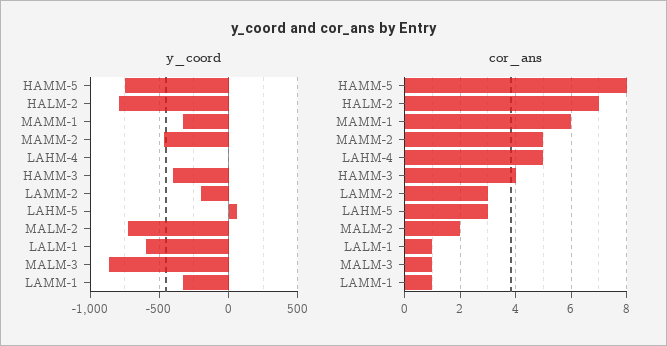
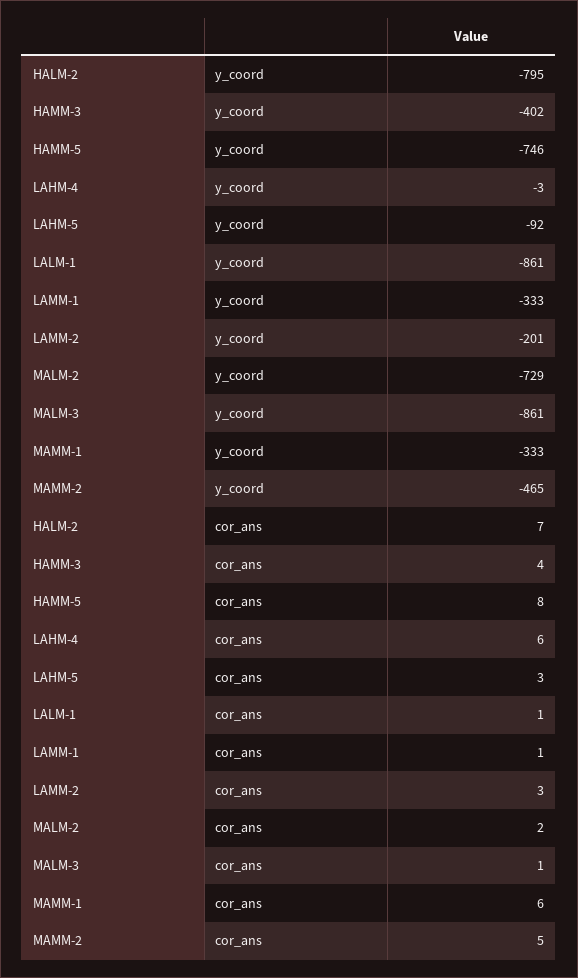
  {
    "y_coord": {
      "HAMM-5": -746,
      "HALM-2": -795,
      "MAMM-1": -333,
      "MAMM-2": -465,
      "LAHM-4": -3,
      "HAMM-3": -402,
      "LAMM-2": -201,
-     "LAHM-5": 50,
+     "LAHM-5": -92,
      "MALM-2": -729,
-     "LALM-1": -600,
+     "LALM-1": -861,
      "MALM-3": -861,
      "LAMM-1": -333
    },
    "cor_ans": {
      "HAMM-5": 8,
      "HALM-2": 7,
      "MAMM-1": 6,
      "MAMM-2": 5,
-     "LAHM-4": 5,
+     "LAHM-4": 6,
      "HAMM-3": 4,
      "LAMM-2": 3,
      "LAHM-5": 3,
      "MALM-2": 2,
      "LALM-1": 1,
      "MALM-3": 1,
      "LAMM-1": 1
    }
  }

